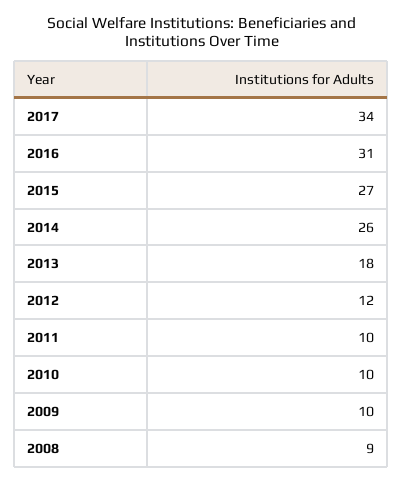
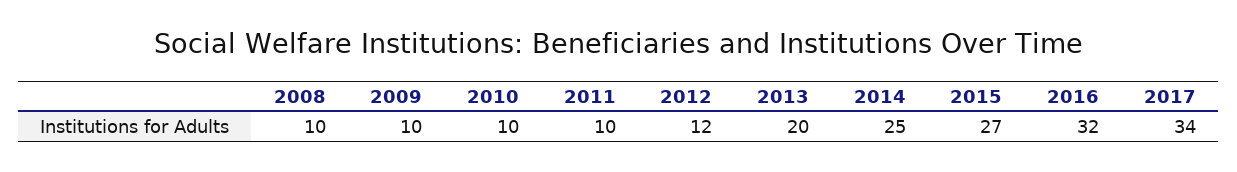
  {
    "2017": 34,
-   "2016": 31,
+   "2016": 32,
    "2015": 27,
-   "2014": 26,
+   "2014": 25,
-   "2013": 18,
+   "2013": 20,
    "2012": 12,
    "2011": 10,
    "2010": 10,
    "2009": 10,
-   "2008": 9
+   "2008": 10
  }

